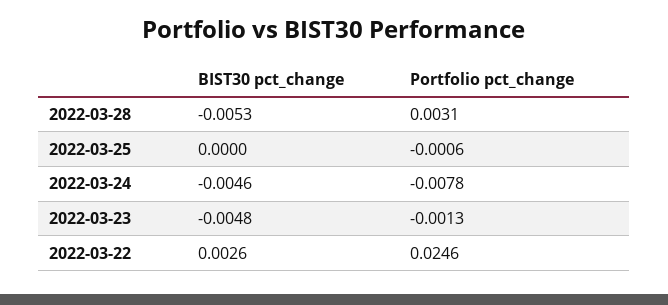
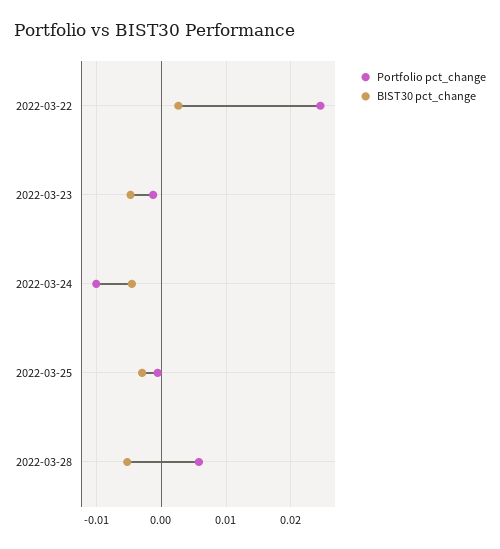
  {
    "BIST30 pct_change": {
      "2022-03-28": -0.0053,
-     "2022-03-25": 0,
+     "2022-03-25": -0.003,
      "2022-03-24": -0.0046,
      "2022-03-23": -0.0048,
      "2022-03-22": 0.0026
    },
    "Portfolio pct_change": {
-     "2022-03-28": 0.0031,
+     "2022-03-28": 0.006,
      "2022-03-25": -0.0006,
-     "2022-03-24": -0.0078,
+     "2022-03-24": -0.01,
      "2022-03-23": -0.0013,
      "2022-03-22": 0.0246
    }
  }

